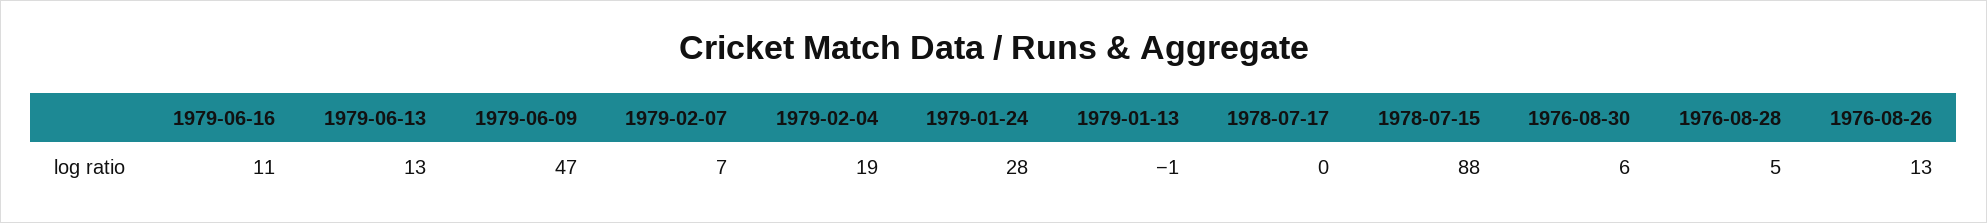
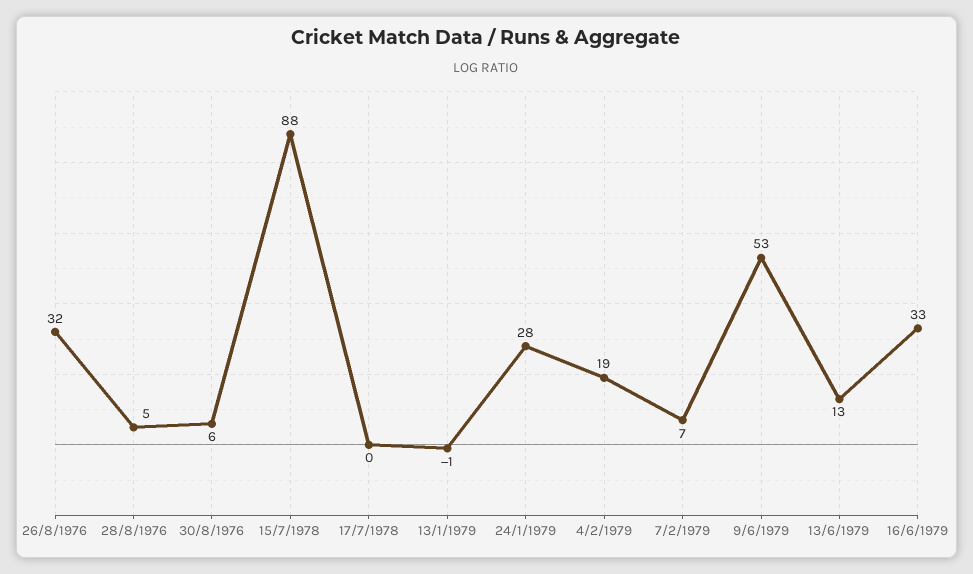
  {
-   "1979-06-16": 11,
+   "1979-06-16": 33,
    "1979-06-13": 13,
-   "1979-06-09": 47,
+   "1979-06-09": 53,
    "1979-02-07": 7,
    "1979-02-04": 19,
    "1979-01-24": 28,
    "1979-01-13": -1,
    "1978-07-17": 0,
    "1978-07-15": 88,
    "1976-08-30": 6,
    "1976-08-28": 5,
-   "1976-08-26": 13
+   "1976-08-26": 32
  }

